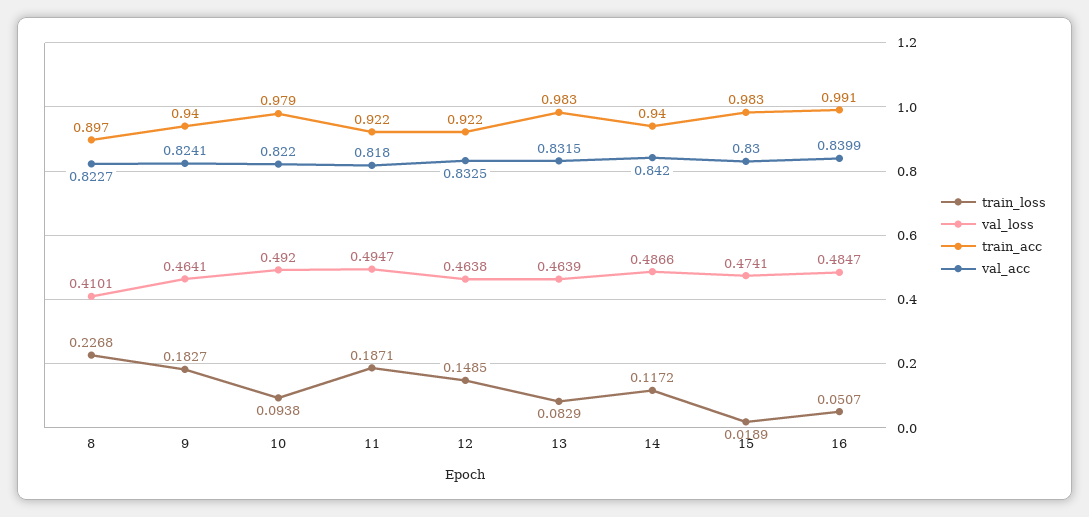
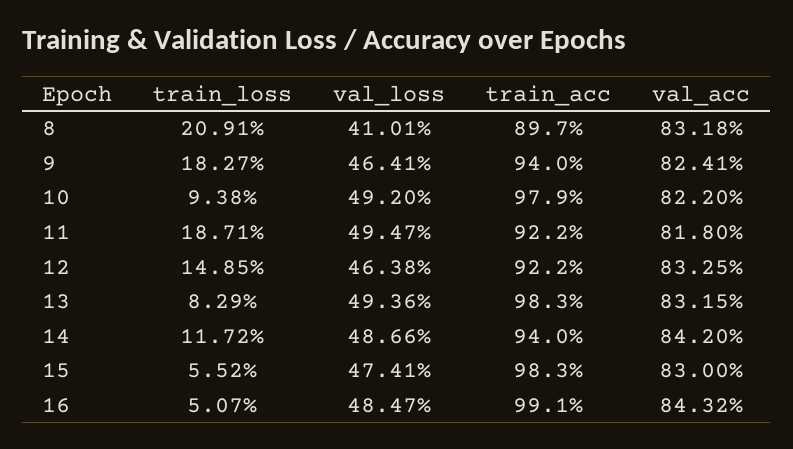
  {
    "train_loss": {
-     "8": 0.2268,
+     "8": 0.2091,
      "9": 0.1827,
      "10": 0.0938,
      "11": 0.1871,
      "12": 0.1485,
      "13": 0.0829,
      "14": 0.1172,
-     "15": 0.0189,
+     "15": 0.0552,
      "16": 0.0507
    },
    "val_loss": {
      "8": 0.4101,
      "9": 0.4641,
      "10": 0.492,
      "11": 0.4947,
      "12": 0.4638,
-     "13": 0.4639,
+     "13": 0.4936,
      "14": 0.4866,
      "15": 0.4741,
      "16": 0.4847
    },
    "train_acc": {
      "8": 0.897,
      "9": 0.94,
      "10": 0.979,
      "11": 0.922,
      "12": 0.922,
      "13": 0.983,
      "14": 0.94,
      "15": 0.983,
      "16": 0.991
    },
    "val_acc": {
-     "8": 0.8227,
+     "8": 0.8318,
      "9": 0.8241,
      "10": 0.822,
      "11": 0.818,
      "12": 0.8325,
      "13": 0.8315,
      "14": 0.842,
      "15": 0.83,
-     "16": 0.8399
+     "16": 0.8432
    }
  }

